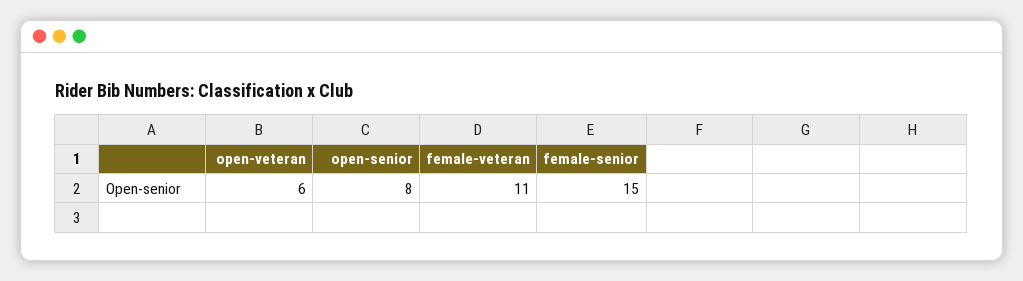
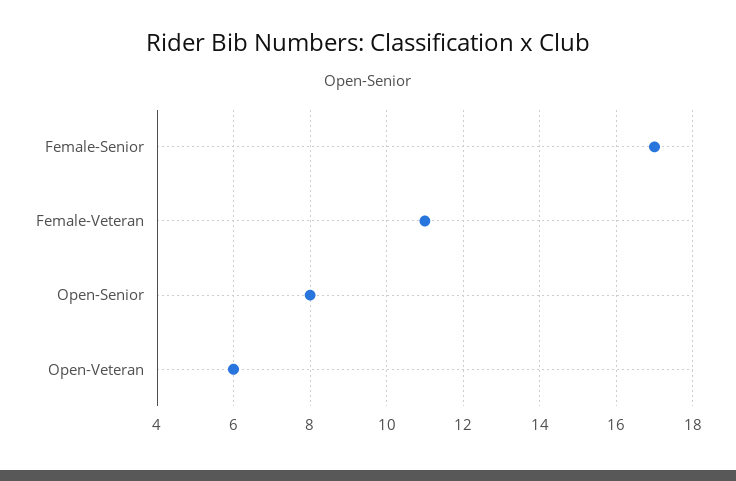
  {
    "open-veteran": 6,
    "open-senior": 8,
    "female-veteran": 11,
-   "female-senior": 15
+   "female-senior": 17
  }

